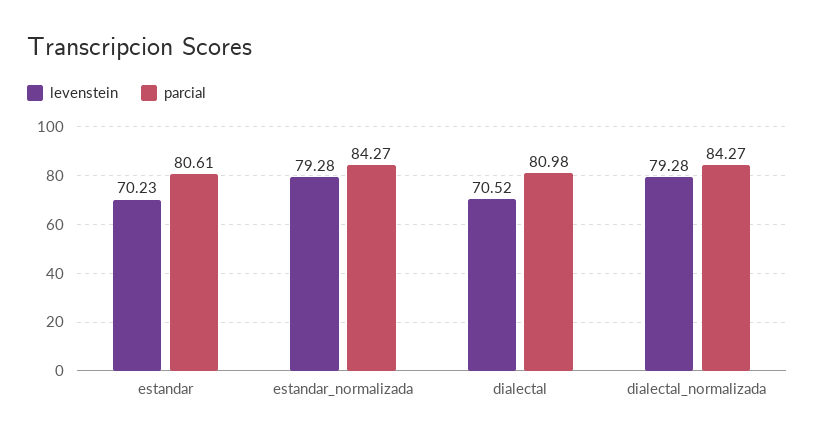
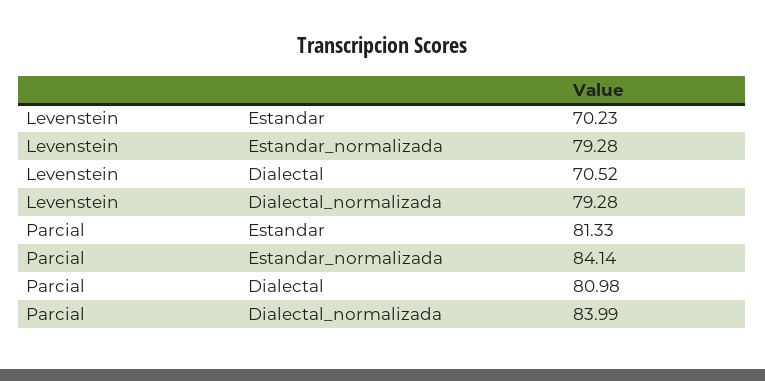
  {
    "levenstein": {
      "estandar": 70.23,
      "estandar_normalizada": 79.28,
      "dialectal": 70.52,
      "dialectal_normalizada": 79.28
    },
    "parcial": {
-     "estandar": 80.61,
+     "estandar": 81.33,
-     "estandar_normalizada": 84.27,
+     "estandar_normalizada": 84.14,
      "dialectal": 80.98,
-     "dialectal_normalizada": 84.27
+     "dialectal_normalizada": 83.99
    }
  }

